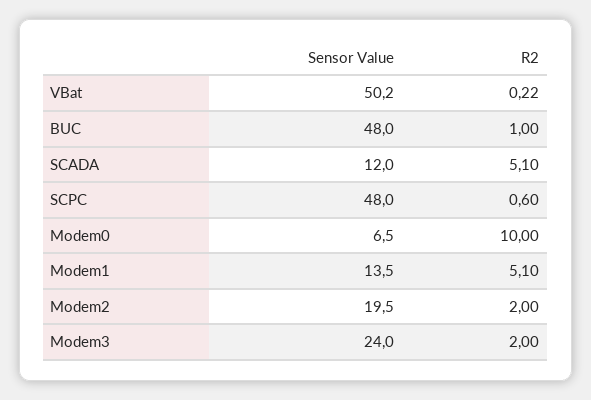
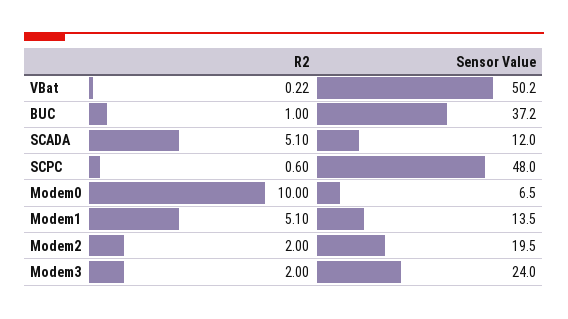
  {
    "Sensor Value": {
      "VBat": 50.2,
-     "BUC": 48,
+     "BUC": 37.2,
      "SCADA": 12,
      "SCPC": 48,
      "Modem0": 6.5,
      "Modem1": 13.5,
      "Modem2": 19.5,
      "Modem3": 24
    },
    "R2": {
      "VBat": 0.22,
      "BUC": 1,
      "SCADA": 5.1,
      "SCPC": 0.6,
      "Modem0": 10,
      "Modem1": 5.1,
      "Modem2": 2,
      "Modem3": 2
    }
  }

